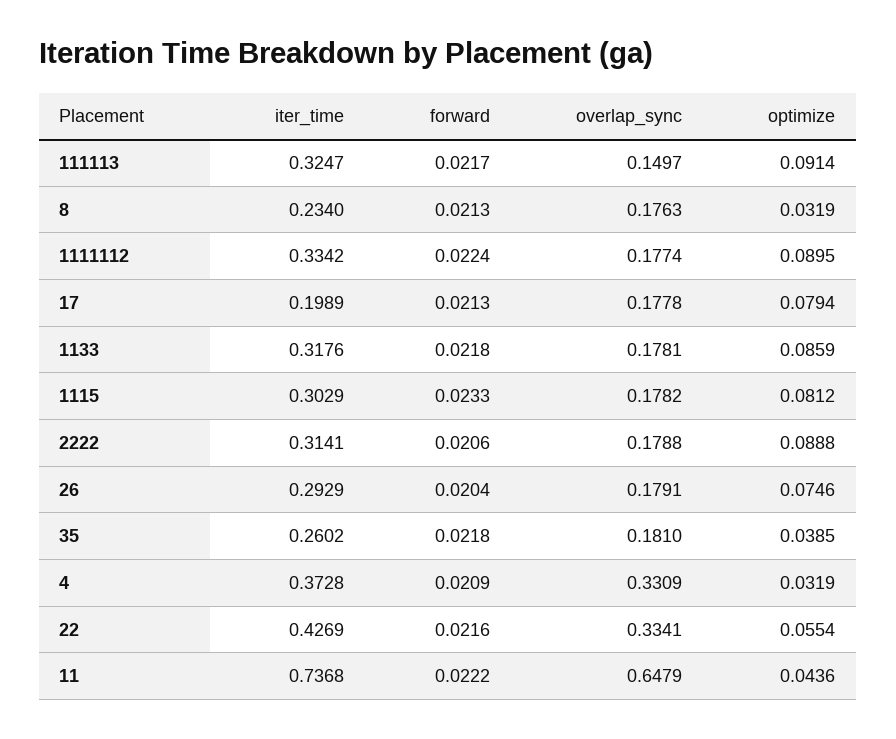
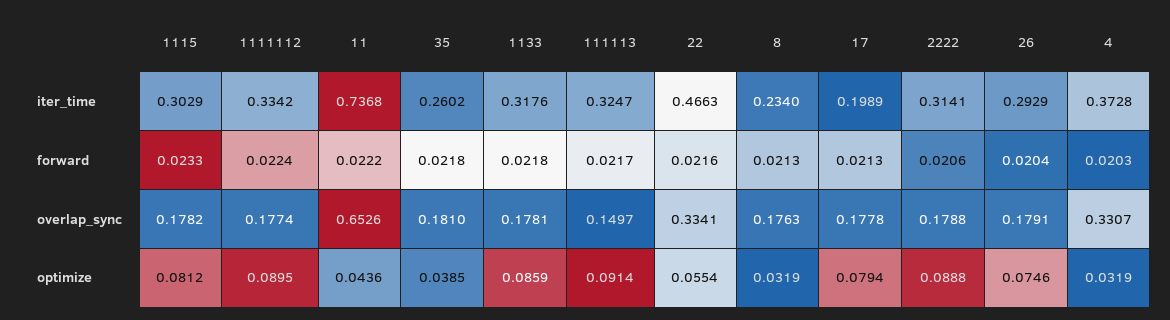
  {
    "iter_time": {
      "111113": 0.3247,
      "8": 0.234,
      "1111112": 0.3342,
      "17": 0.1989,
      "1133": 0.3176,
      "1115": 0.3029,
      "2222": 0.3141,
      "26": 0.2929,
      "35": 0.2602,
      "4": 0.3728,
-     "22": 0.4269,
+     "22": 0.4663,
      "11": 0.7368
    },
    "forward": {
      "111113": 0.0217,
      "8": 0.0213,
      "1111112": 0.0224,
      "17": 0.0213,
      "1133": 0.0218,
      "1115": 0.0233,
      "2222": 0.0206,
      "26": 0.0204,
      "35": 0.0218,
-     "4": 0.0209,
+     "4": 0.0203,
      "22": 0.0216,
      "11": 0.0222
    },
    "overlap_sync": {
      "111113": 0.1497,
      "8": 0.1763,
      "1111112": 0.1774,
      "17": 0.1778,
      "1133": 0.1781,
      "1115": 0.1782,
      "2222": 0.1788,
      "26": 0.1791,
      "35": 0.181,
-     "4": 0.3309,
+     "4": 0.3307,
      "22": 0.3341,
-     "11": 0.6479
+     "11": 0.6526
    },
    "optimize": {
      "111113": 0.0914,
      "8": 0.0319,
      "1111112": 0.0895,
      "17": 0.0794,
      "1133": 0.0859,
      "1115": 0.0812,
      "2222": 0.0888,
      "26": 0.0746,
      "35": 0.0385,
      "4": 0.0319,
      "22": 0.0554,
      "11": 0.0436
    }
  }

